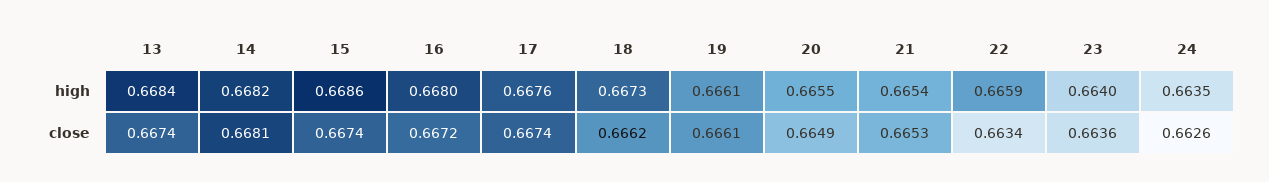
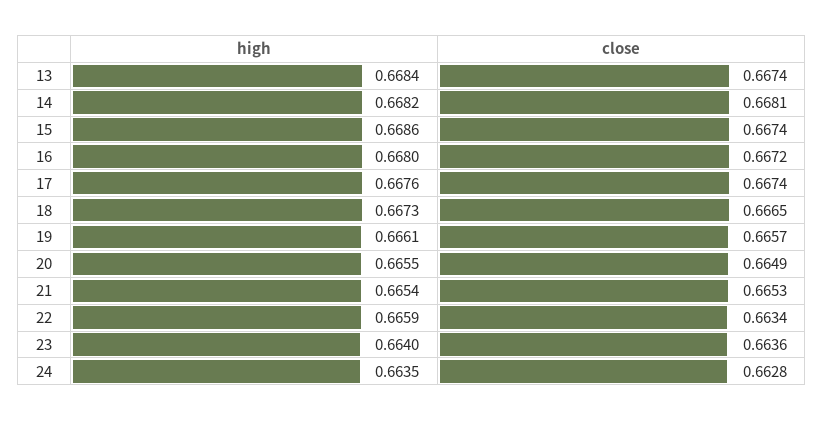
  {
    "13": {
      "high": 0.6684,
      "close": 0.6674
    },
    "14": {
      "high": 0.6682,
      "close": 0.6681
    },
    "15": {
      "high": 0.6686,
      "close": 0.6674
    },
    "16": {
      "high": 0.668,
      "close": 0.6672
    },
    "17": {
      "high": 0.6676,
      "close": 0.6674
    },
    "18": {
      "high": 0.6673,
-     "close": 0.6662
+     "close": 0.6665
    },
    "19": {
      "high": 0.6661,
-     "close": 0.6661
+     "close": 0.6657
    },
    "20": {
      "high": 0.6655,
      "close": 0.6649
    },
    "21": {
      "high": 0.6654,
      "close": 0.6653
    },
    "22": {
      "high": 0.6659,
      "close": 0.6634
    },
    "23": {
      "high": 0.664,
      "close": 0.6636
    },
    "24": {
      "high": 0.6635,
-     "close": 0.6626
+     "close": 0.6628
    }
  }

